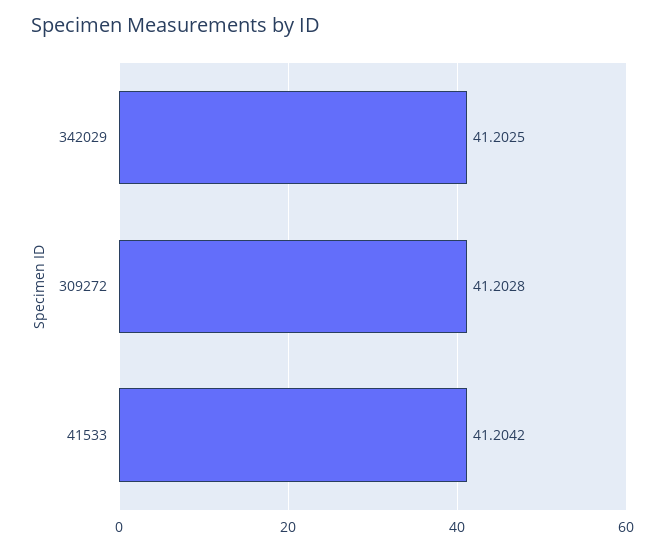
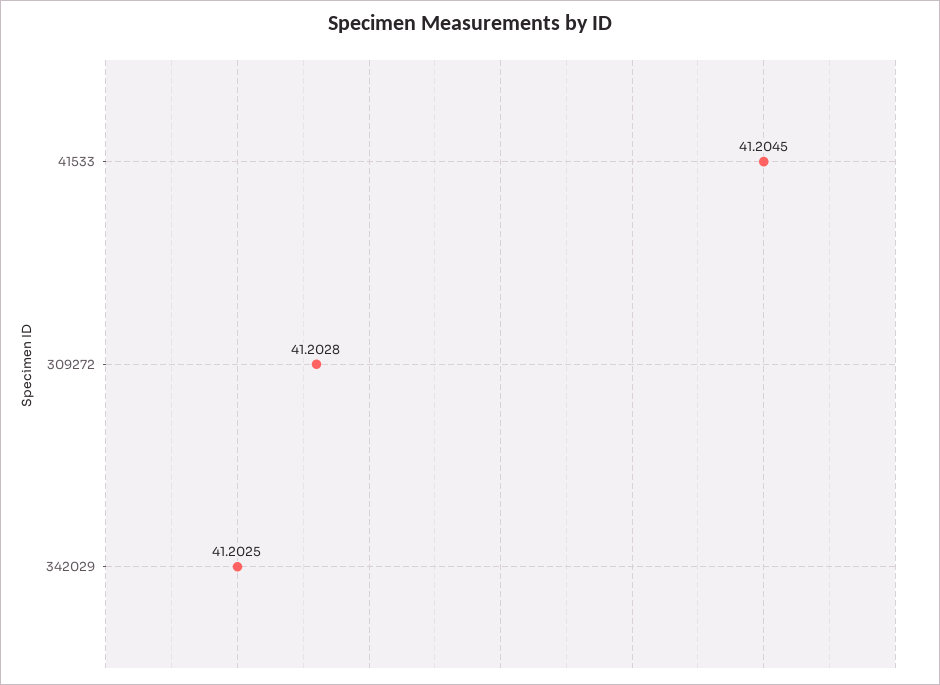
  {
    "342029": 41.2025,
    "309272": 41.2028,
-   "41533": 41.2042
+   "41533": 41.2045
  }

